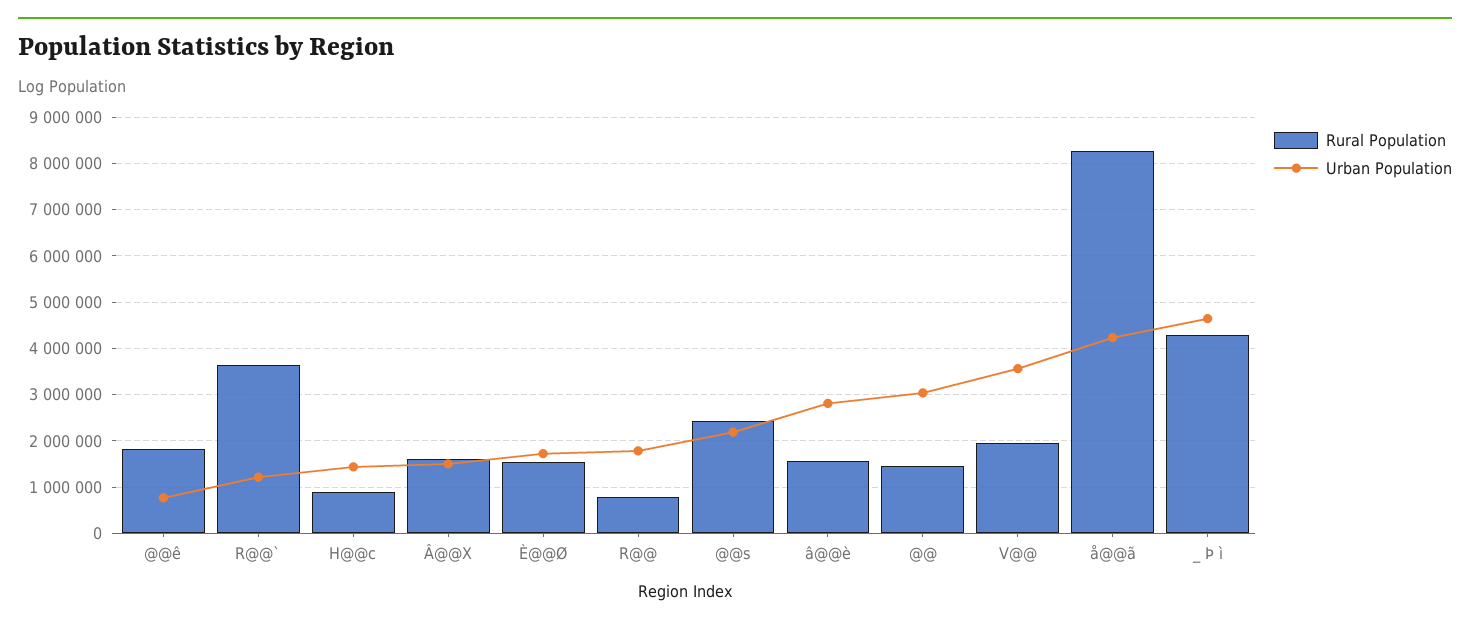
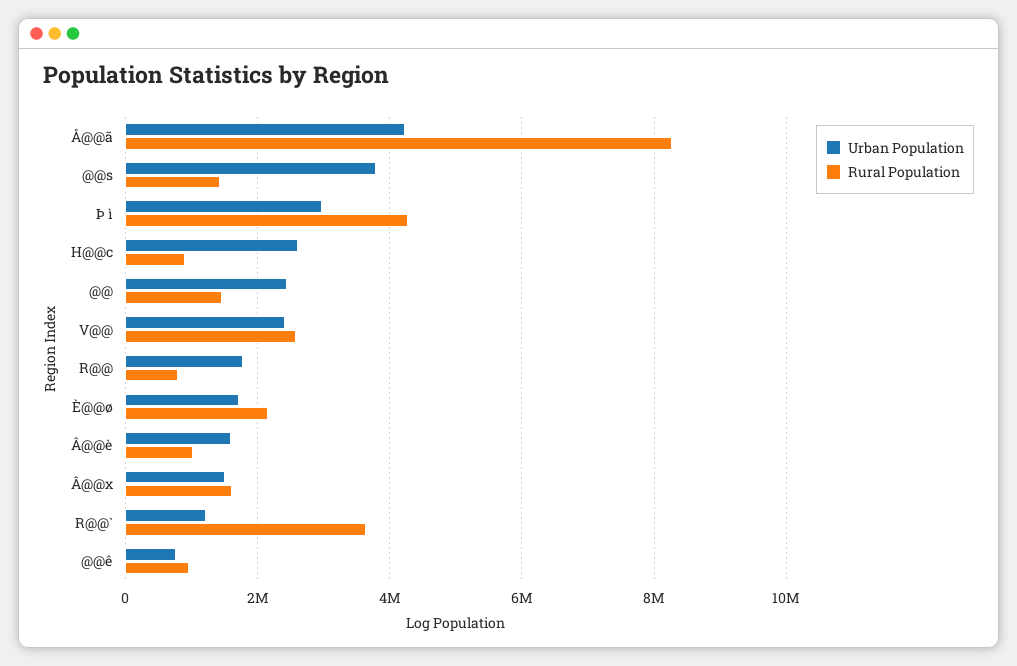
  {
    "Rural Population": {
-     "@@ê": 1800000,
+     "@@ê": 1000000,
      "R@@`": 3600000,
      "H@@c": 800000,
      "Â@@X": 1600000,
-     "È@@Ø": 1600000,
+     "È@@Ø": 2200000,
      "R@@": 800000,
-     "@@s": 2400000,
+     "@@s": 1400000,
-     "â@@è": 1600000,
+     "â@@è": 1000000,
      "@@": 1400000,
-     "V@@": 2000000,
+     "V@@": 2600000,
      "å@@ã": 8200000,
      "_ Þ ì": 4200000
    },
    "Urban Population": {
      "@@ê": 800000,
      "R@@`": 1200000,
-     "H@@c": 1400000,
+     "H@@c": 2600000,
      "Â@@X": 1600000,
      "È@@Ø": 1800000,
      "R@@": 1800000,
-     "@@s": 2200000,
+     "@@s": 3800000,
-     "â@@è": 2800000,
+     "â@@è": 1600000,
-     "@@": 3000000,
+     "@@": 2400000,
-     "V@@": 3600000,
+     "V@@": 2400000,
      "å@@ã": 4200000,
-     "_ Þ ì": 4600000
+     "_ Þ ì": 3000000
    }
  }

